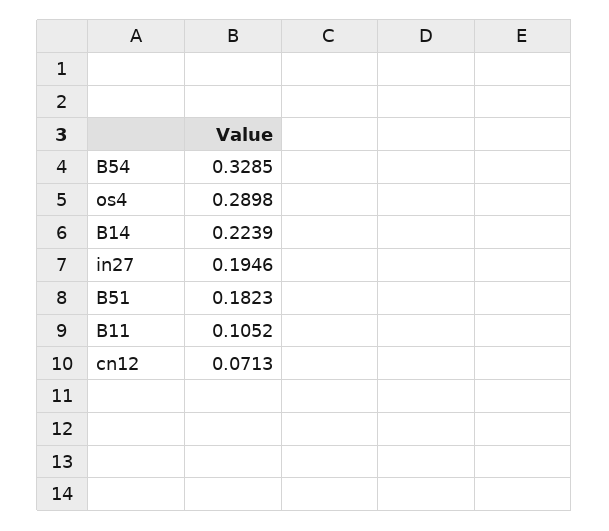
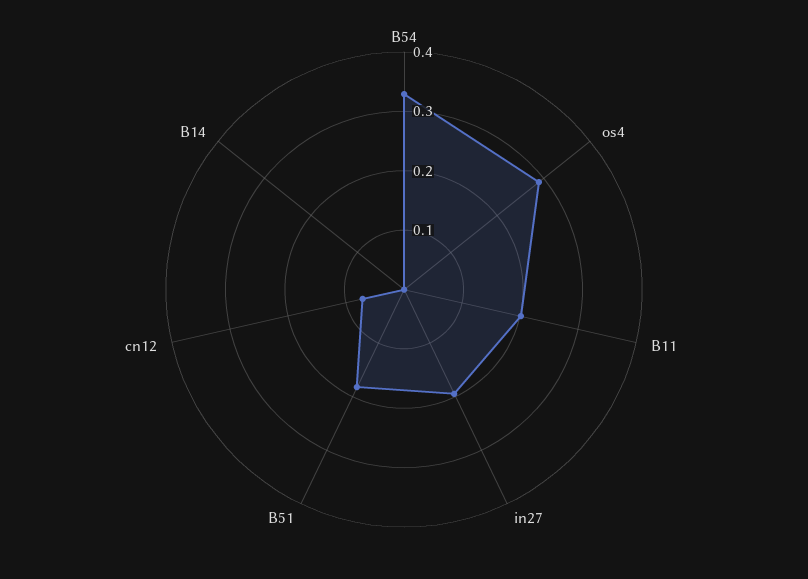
  {
    "B54": 0.3285,
    "os4": 0.2898,
-   "B14": 0.2239,
+   "B14": 0,
    "in27": 0.1946,
    "B51": 0.1823,
-   "B11": 0.1052,
+   "B11": 0.2,
    "cn12": 0.0713
  }

